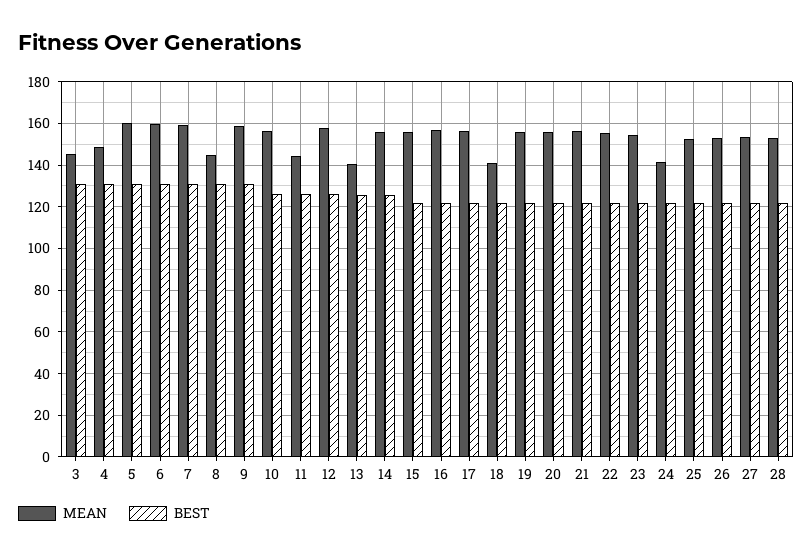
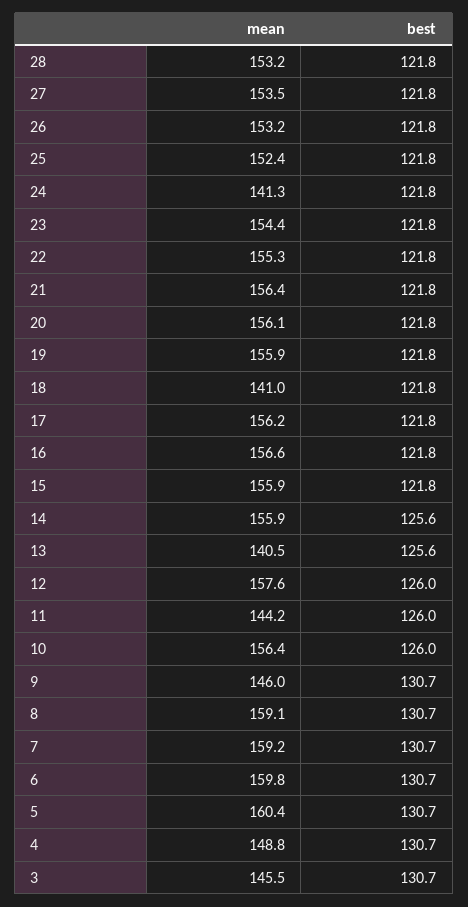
  {
    "MEAN": {
      "3": 145.5,
      "4": 148.8,
      "5": 160.4,
      "6": 159.8,
      "7": 159.2,
-     "8": 145,
+     "8": 159.1,
-     "9": 160,
+     "9": 146,
      "10": 156.4,
      "11": 144.2,
      "12": 157.6,
      "13": 140.5,
      "14": 155.9,
      "15": 155.9,
      "16": 156.6,
      "17": 156.2,
      "18": 141,
      "19": 155.9,
      "20": 156.1,
      "21": 156.4,
      "22": 155.3,
      "23": 154.4,
      "24": 141.3,
      "25": 152.4,
      "26": 153.2,
      "27": 153.5,
      "28": 153.2
    },
    "BEST": {
      "3": 130.7,
      "4": 130.7,
      "5": 130.7,
      "6": 130.7,
      "7": 130.7,
      "8": 130.7,
      "9": 130.7,
      "10": 126,
      "11": 126,
      "12": 126,
      "13": 125.6,
      "14": 125.6,
      "15": 121.8,
      "16": 121.8,
      "17": 121.8,
      "18": 121.8,
      "19": 121.8,
      "20": 121.8,
      "21": 121.8,
      "22": 121.8,
      "23": 121.8,
      "24": 121.8,
      "25": 121.8,
      "26": 121.8,
      "27": 121.8,
      "28": 121.8
    }
  }

